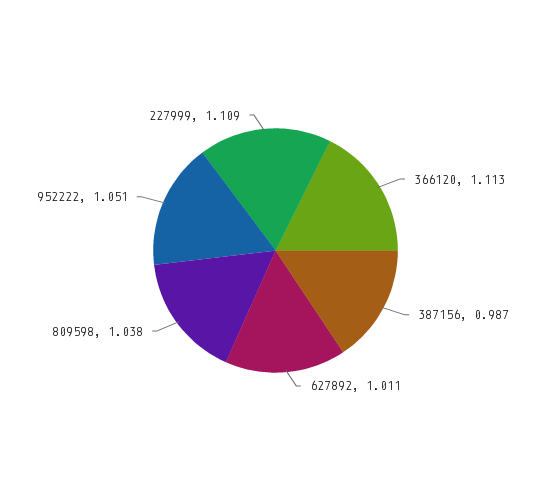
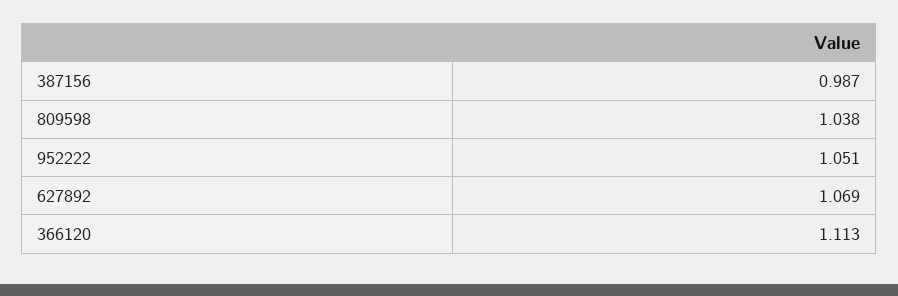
  {
    "366120": 1.113,
    "387156": 0.987,
-   "627892": 1.011,
+   "627892": 1.069,
    "809598": 1.038,
-   "952222": 1.051,
+   "952222": 1.051
-   "227999": 1.109
  }

